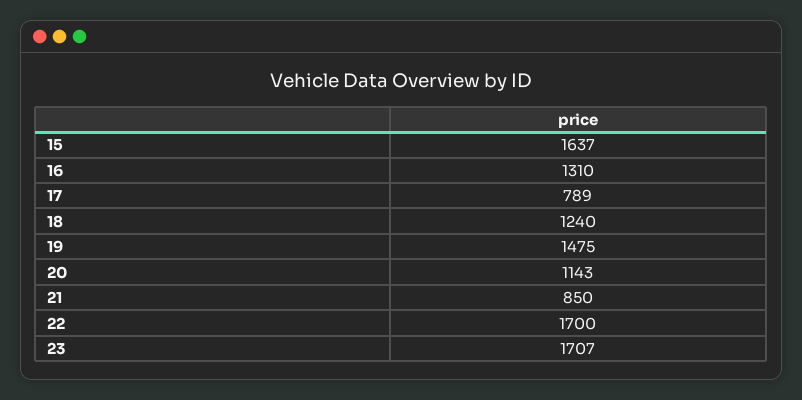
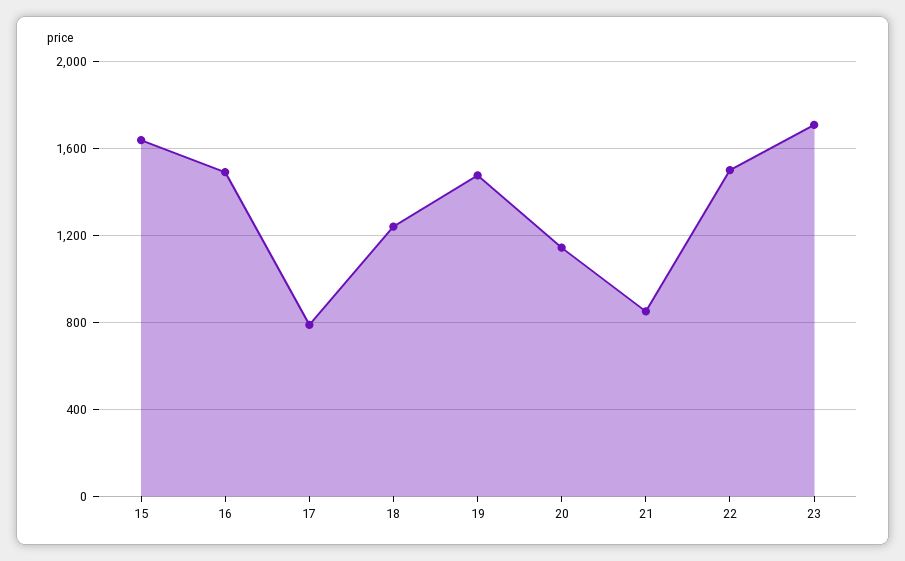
  {
    "15": 1637,
-   "16": 1310,
+   "16": 1500,
    "17": 789,
    "18": 1240,
    "19": 1475,
    "20": 1143,
    "21": 850,
-   "22": 1700,
+   "22": 1500,
    "23": 1707
  }

